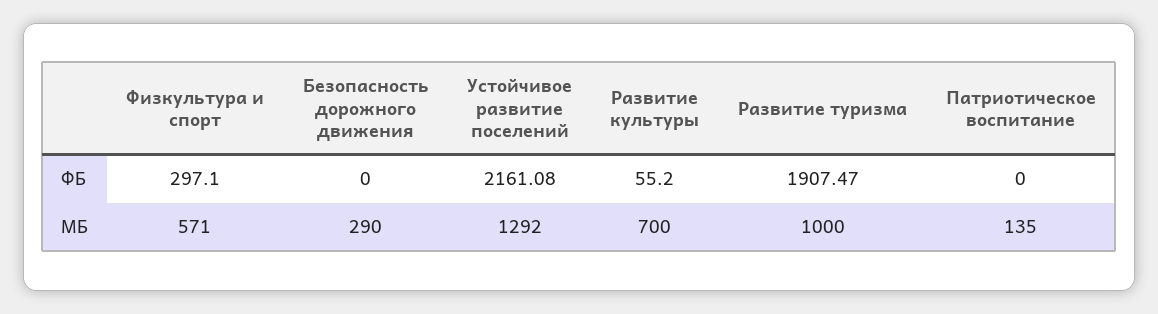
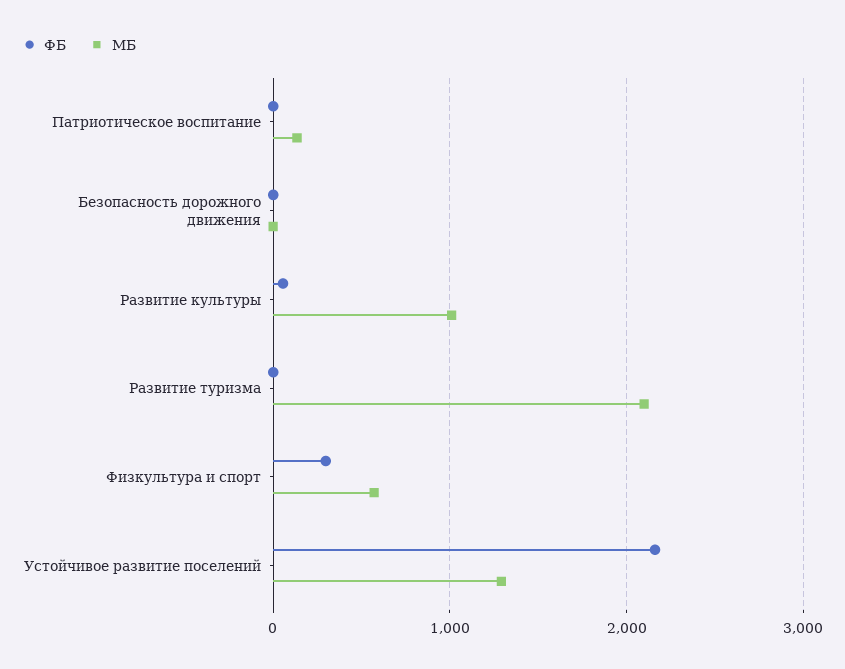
  {
    "ФБ": {
      "Физкультура и спорт": 297.1,
      "Безопасность дорожного движения": 0,
      "Устойчивое развитие поселений": 2161.08,
      "Развитие культуры": 55.2,
-     "Развитие туризма": 1907.47,
+     "Развитие туризма": 0,
      "Патриотическое воспитание": 0
    },
    "МБ": {
      "Физкультура и спорт": 571,
-     "Безопасность дорожного движения": 290,
+     "Безопасность дорожного движения": 0,
      "Устойчивое развитие поселений": 1292,
-     "Развитие культуры": 700,
+     "Развитие культуры": 1000,
-     "Развитие туризма": 1000,
+     "Развитие туризма": 2100,
      "Патриотическое воспитание": 135
    }
  }

